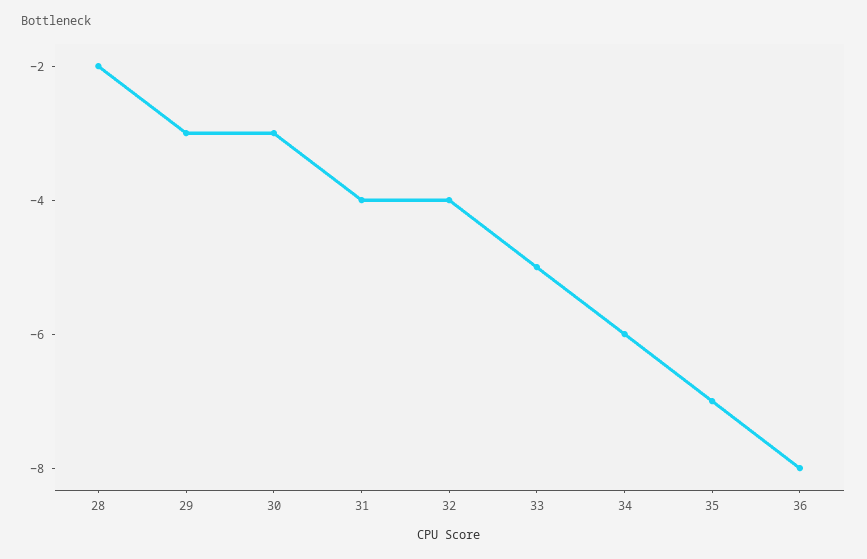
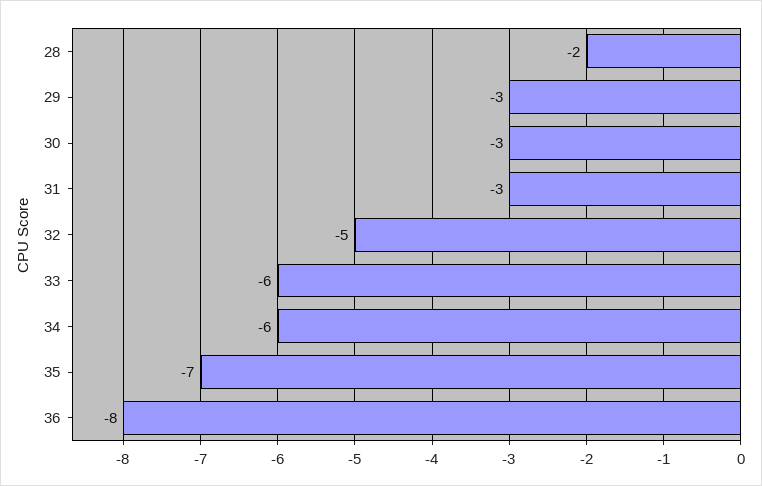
  {
    "28": -2,
    "29": -3,
    "30": -3,
-   "31": -4,
+   "31": -3,
-   "32": -4,
+   "32": -5,
-   "33": -5,
+   "33": -6,
    "34": -6,
    "35": -7,
    "36": -8
  }

